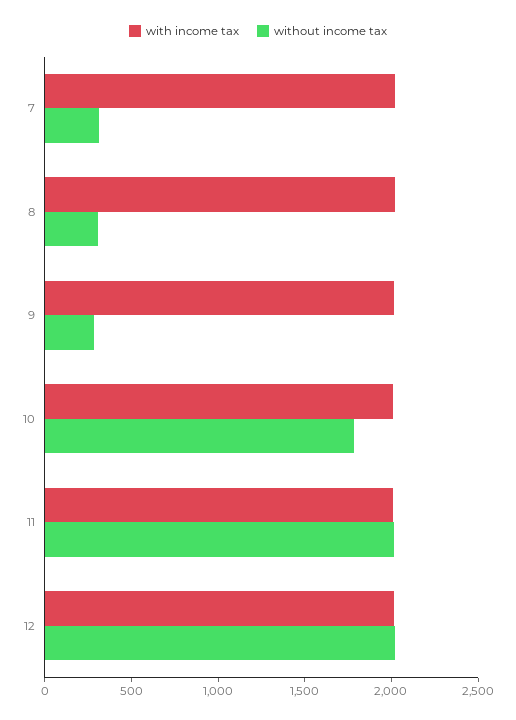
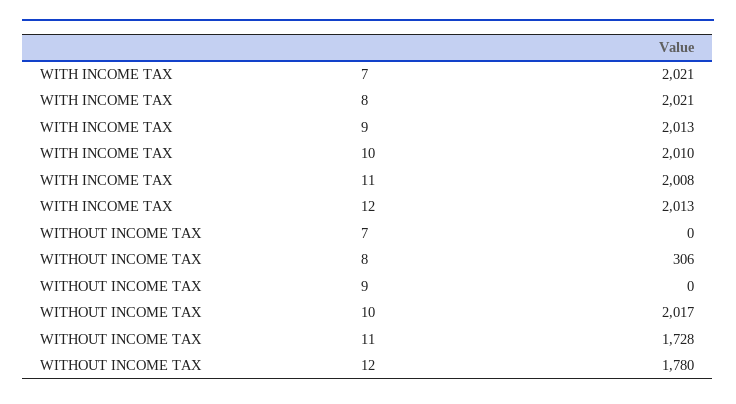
  {
    "with income tax": {
      "7": 2021,
      "8": 2021,
      "9": 2013,
      "10": 2010,
      "11": 2008,
      "12": 2013
    },
    "without income tax": {
-     "7": 300,
+     "7": 0,
      "8": 306,
-     "9": 300,
+     "9": 0,
-     "10": 1800,
+     "10": 2017,
-     "11": 2000,
+     "11": 1728,
-     "12": 2000
+     "12": 1780
    }
  }

